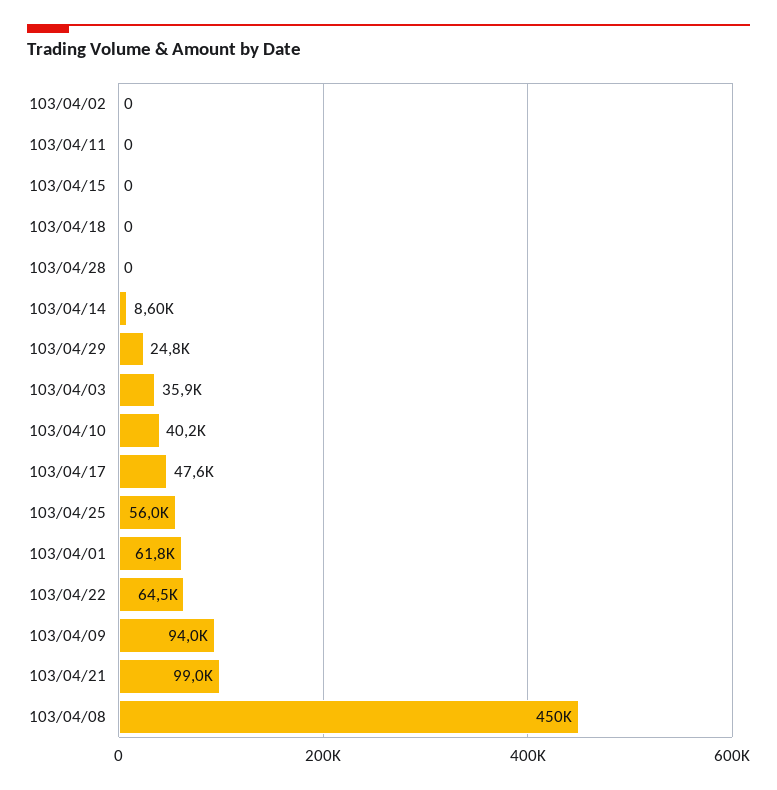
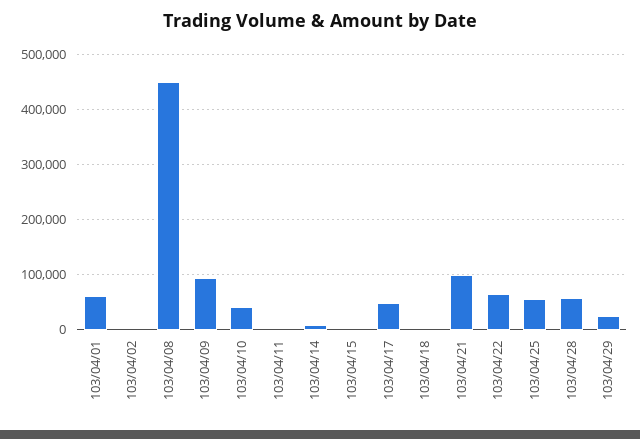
  {
    "103/04/02": 0,
    "103/04/11": 0,
    "103/04/15": 0,
    "103/04/18": 0,
-   "103/04/28": 0,
+   "103/04/28": 60000,
    "103/04/14": 8600,
    "103/04/29": 24800,
-   "103/04/03": 35900,
    "103/04/10": 40200,
    "103/04/17": 47600,
    "103/04/25": 56000,
    "103/04/01": 61800,
    "103/04/22": 64500,
    "103/04/09": 94000,
    "103/04/21": 99000,
    "103/04/08": 450000
  }

